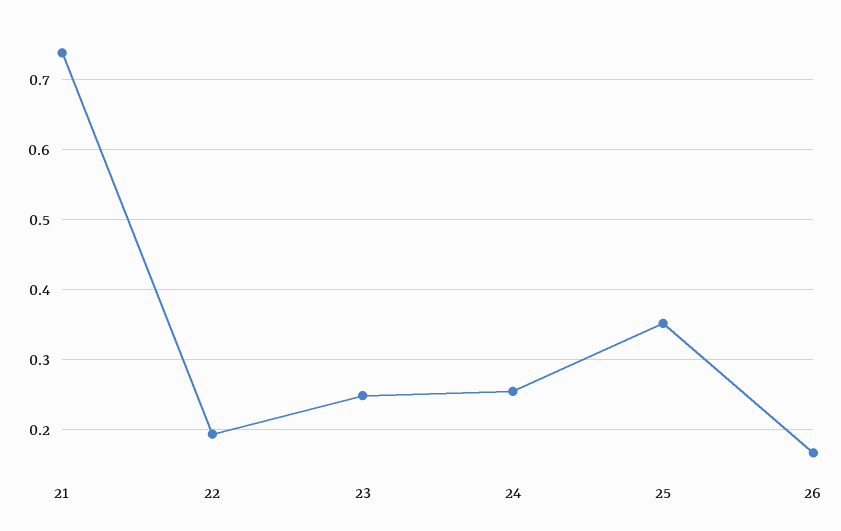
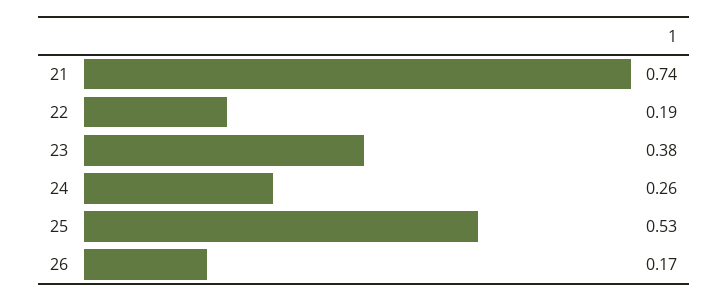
  {
    "21": 0.74,
    "22": 0.19,
-   "23": 0.25,
+   "23": 0.38,
    "24": 0.26,
-   "25": 0.35,
+   "25": 0.53,
    "26": 0.17
  }

